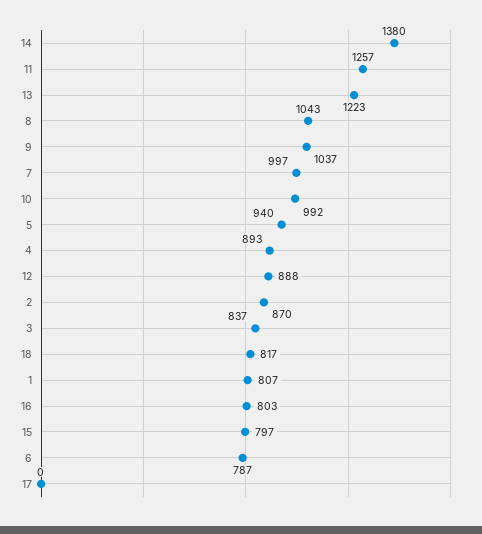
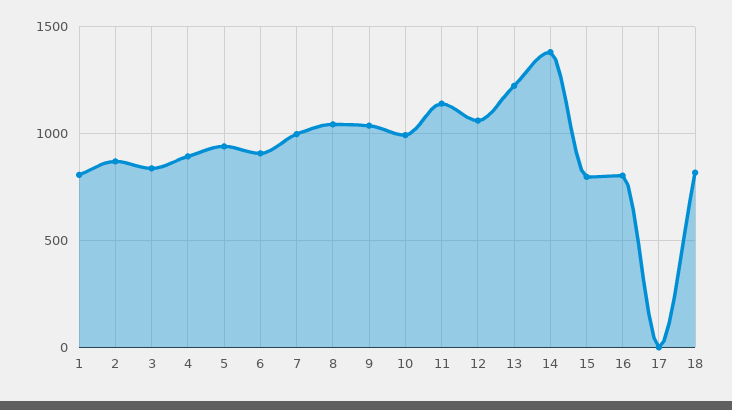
  {
    "14": 1380,
-   "11": 1257,
+   "11": 1150,
    "13": 1223,
    "8": 1043,
    "9": 1037,
    "7": 997,
    "10": 992,
    "5": 940,
    "4": 893,
-   "12": 888,
+   "12": 1050,
    "2": 870,
    "3": 837,
    "18": 817,
    "1": 807,
    "16": 803,
    "15": 797,
-   "6": 787,
+   "6": 900,
    "17": 0
  }

